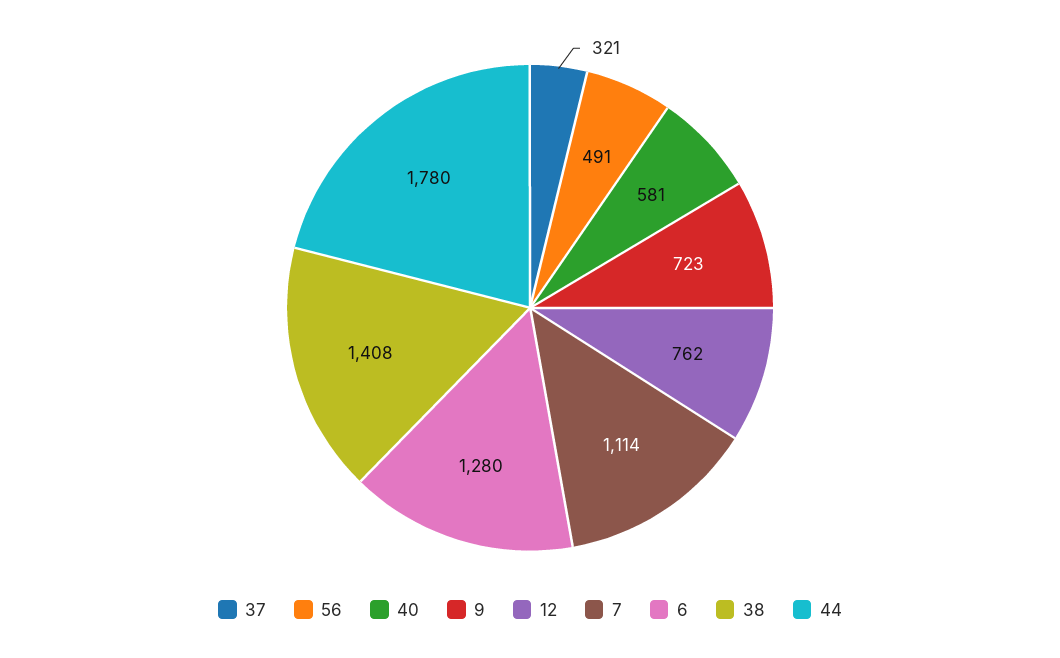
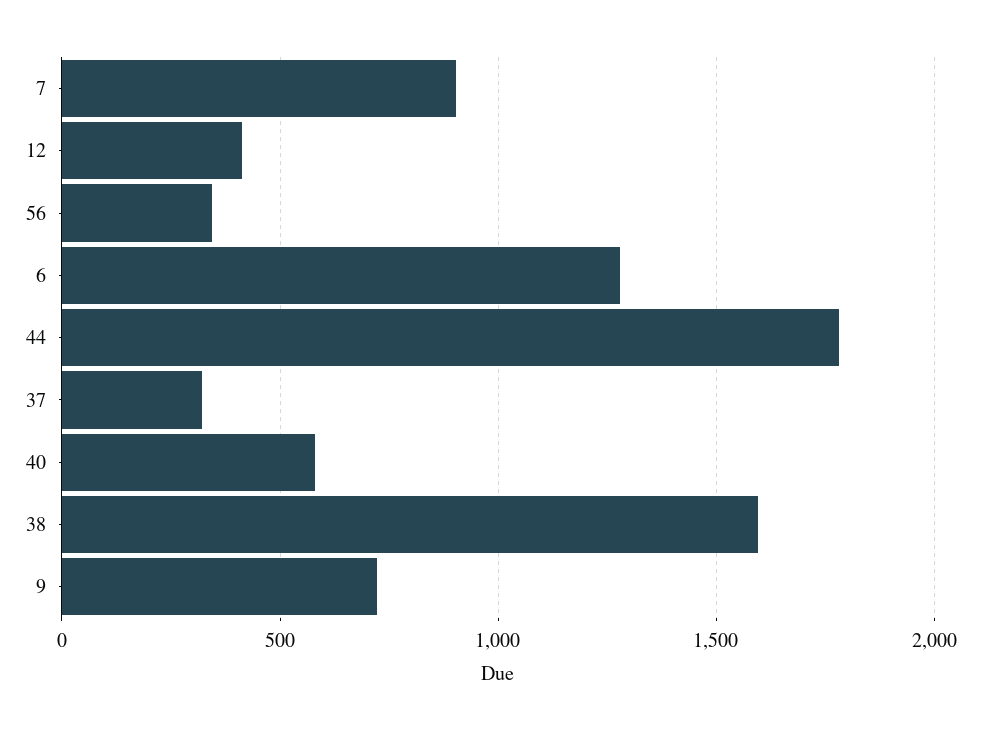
  {
    "37": 321,
-   "56": 491,
+   "56": 350,
    "40": 581,
    "9": 723,
-   "12": 762,
+   "12": 400,
-   "7": 1114,
+   "7": 900,
    "6": 1280,
-   "38": 1408,
+   "38": 1600,
    "44": 1780
  }

